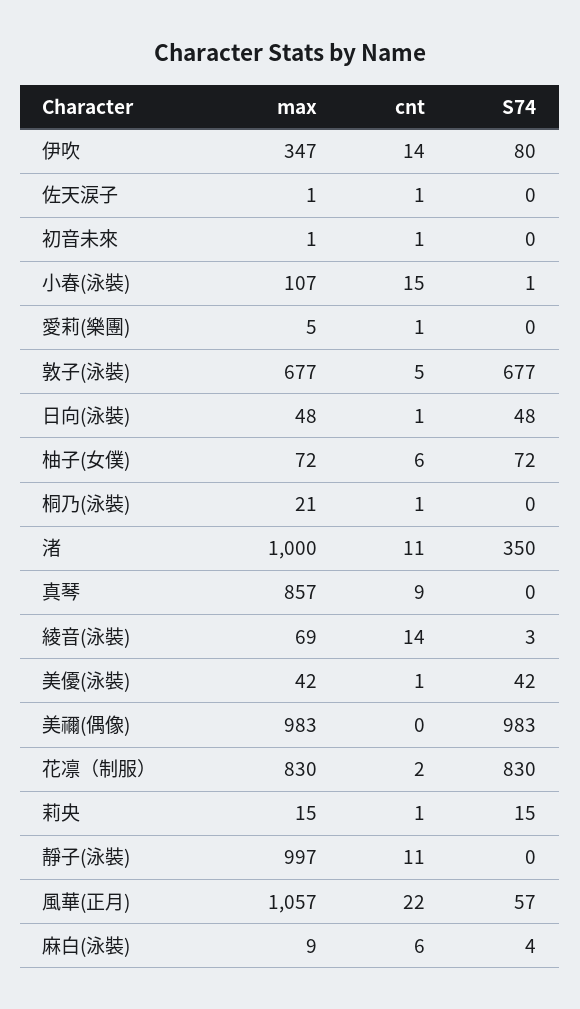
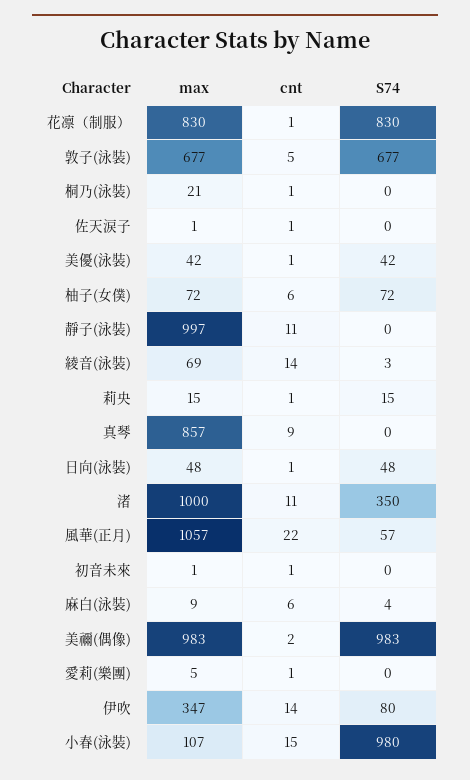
  {
    "max": {
      "伊吹": 347,
      "佐天涙子": 1,
      "初音未來": 1,
      "小春(泳裝)": 107,
      "愛莉(樂團)": 5,
      "敦子(泳裝)": 677,
      "日向(泳裝)": 48,
      "柚子(女僕)": 72,
      "桐乃(泳裝)": 21,
      "渚": 1000,
      "真琴": 857,
      "綾音(泳裝)": 69,
      "美優(泳裝)": 42,
      "美禰(偶像)": 983,
      "花凛（制服）": 830,
      "莉央": 15,
      "靜子(泳裝)": 997,
      "風華(正月)": 1057,
      "麻白(泳裝)": 9
    },
    "cnt": {
      "伊吹": 14,
      "佐天涙子": 1,
      "初音未來": 1,
      "小春(泳裝)": 15,
      "愛莉(樂團)": 1,
      "敦子(泳裝)": 5,
      "日向(泳裝)": 1,
      "柚子(女僕)": 6,
      "桐乃(泳裝)": 1,
      "渚": 11,
      "真琴": 9,
      "綾音(泳裝)": 14,
      "美優(泳裝)": 1,
-     "美禰(偶像)": 0,
+     "美禰(偶像)": 2,
-     "花凛（制服）": 2,
+     "花凛（制服）": 1,
      "莉央": 1,
      "靜子(泳裝)": 11,
      "風華(正月)": 22,
      "麻白(泳裝)": 6
    },
    "S74": {
      "伊吹": 80,
      "佐天涙子": 0,
      "初音未來": 0,
-     "小春(泳裝)": 1,
+     "小春(泳裝)": 980,
      "愛莉(樂團)": 0,
      "敦子(泳裝)": 677,
      "日向(泳裝)": 48,
      "柚子(女僕)": 72,
      "桐乃(泳裝)": 0,
      "渚": 350,
      "真琴": 0,
      "綾音(泳裝)": 3,
      "美優(泳裝)": 42,
      "美禰(偶像)": 983,
      "花凛（制服）": 830,
      "莉央": 15,
      "靜子(泳裝)": 0,
      "風華(正月)": 57,
      "麻白(泳裝)": 4
    }
  }

